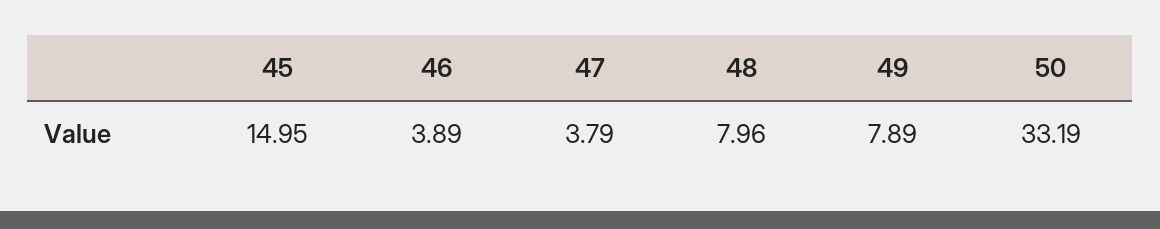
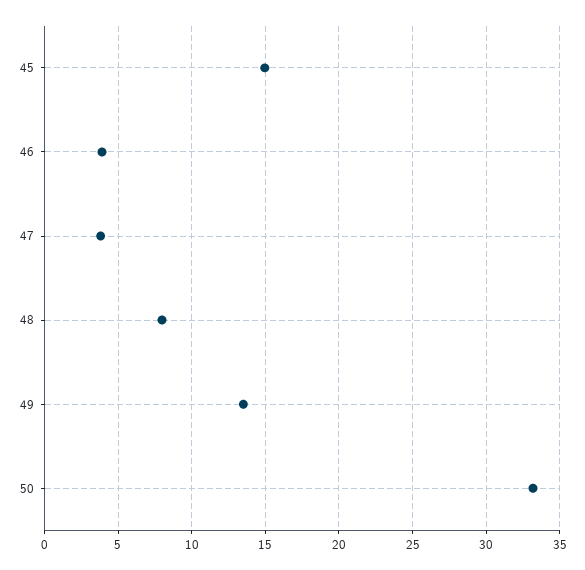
  {
    "45": 14.95,
    "46": 3.89,
    "47": 3.79,
    "48": 7.96,
-   "49": 7.89,
+   "49": 13.5,
    "50": 33.19
  }

